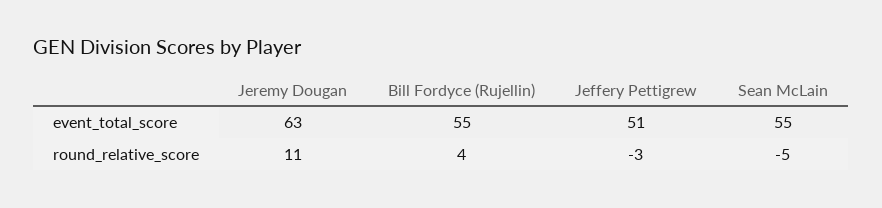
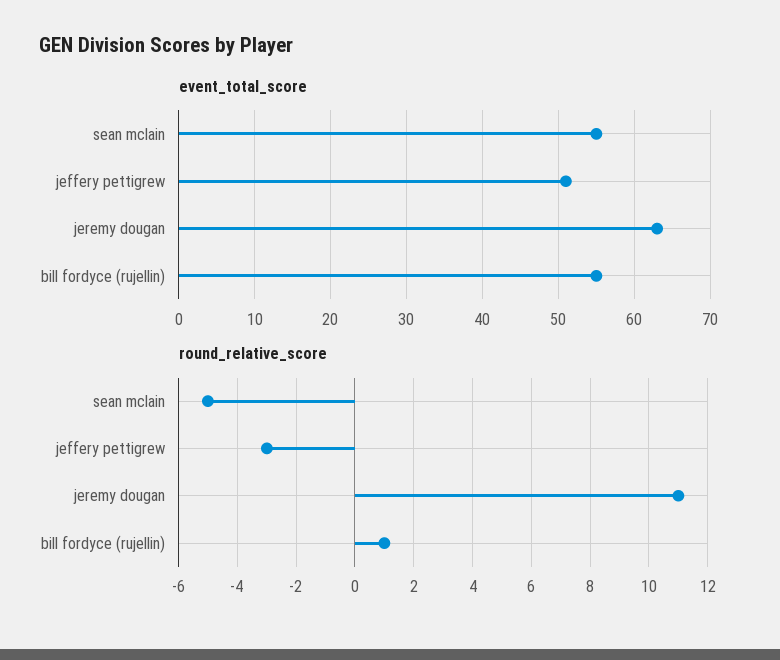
  {
    "event_total_score": {
      "Jeremy Dougan": 63,
      "Bill Fordyce (Rujellin)": 55,
      "Jeffery Pettigrew": 51,
      "Sean McLain": 55
    },
    "round_relative_score": {
      "Jeremy Dougan": 11,
-     "Bill Fordyce (Rujellin)": 4,
+     "Bill Fordyce (Rujellin)": 1,
      "Jeffery Pettigrew": -3,
      "Sean McLain": -5
    }
  }

